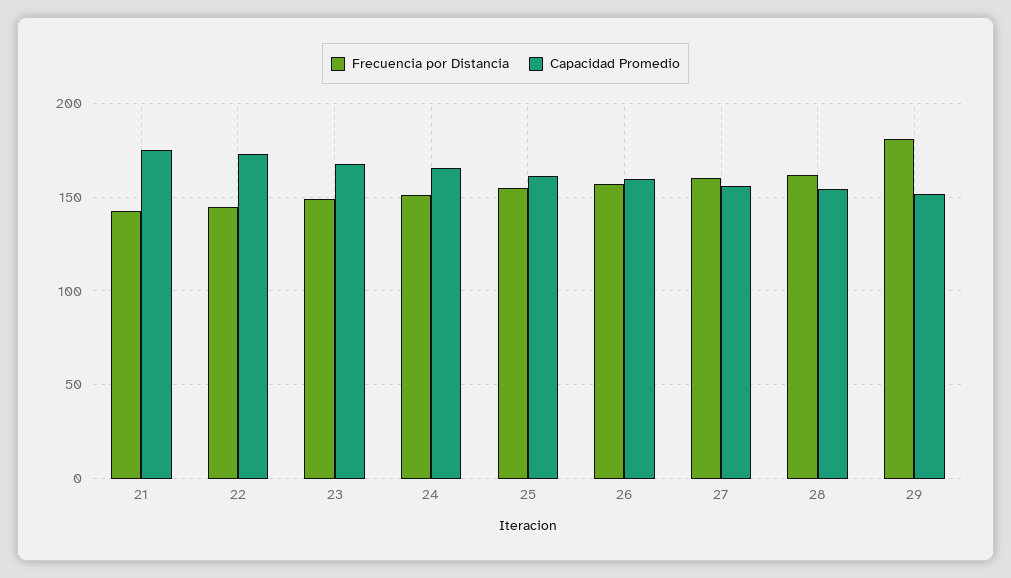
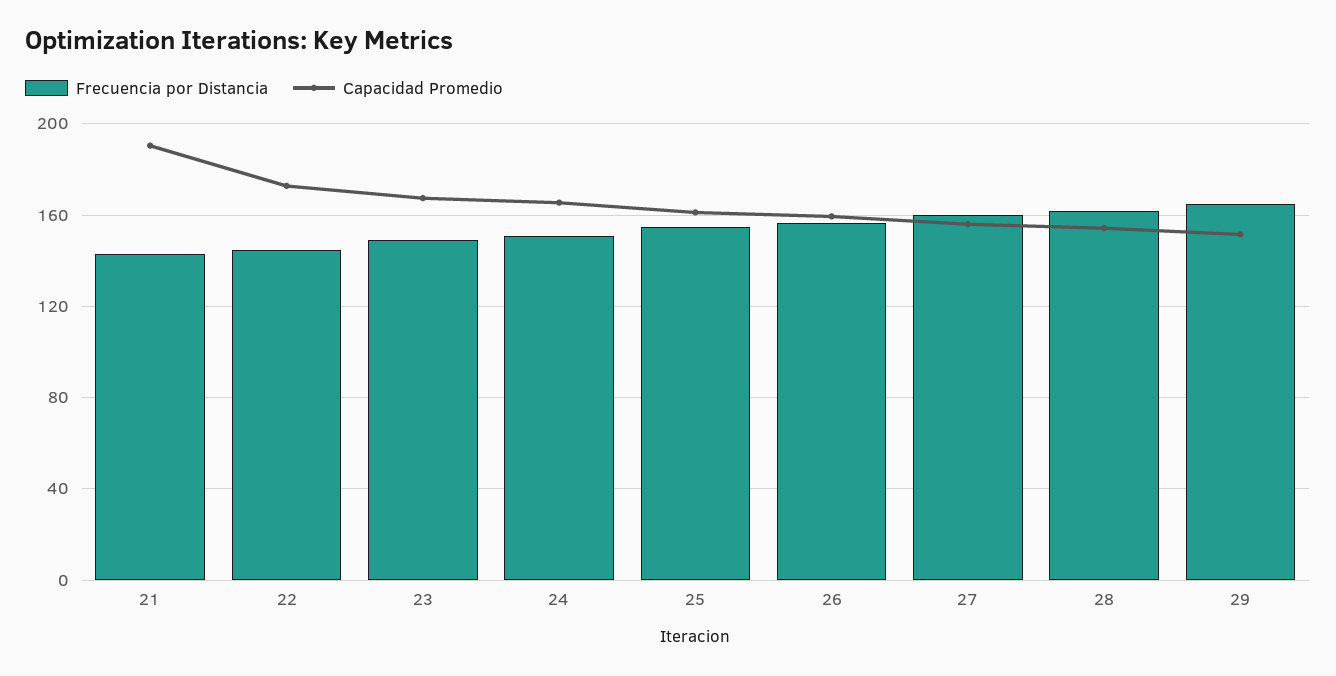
  {
    "Frecuencia por Distancia": {
      "21": 145,
      "22": 145,
      "23": 150,
      "24": 150,
      "25": 155,
      "26": 155,
      "27": 160,
      "28": 160,
-     "29": 180
+     "29": 165
    },
    "Capacidad Promedio": {
-     "21": 175,
+     "21": 190,
      "22": 175,
      "23": 170,
      "24": 165,
      "25": 160,
      "26": 160,
      "27": 155,
      "28": 155,
      "29": 150
    }
  }

